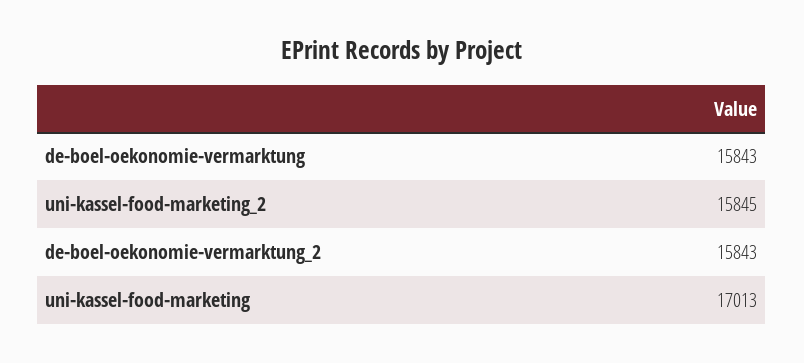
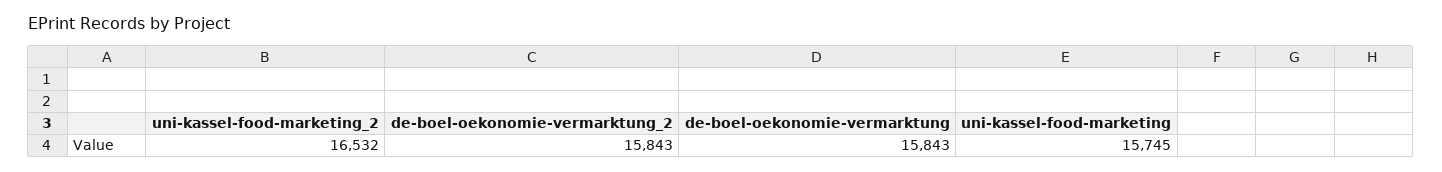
  {
    "de-boel-oekonomie-vermarktung": 15843,
-   "uni-kassel-food-marketing_2": 15845,
+   "uni-kassel-food-marketing_2": 16532,
    "de-boel-oekonomie-vermarktung_2": 15843,
-   "uni-kassel-food-marketing": 17013
+   "uni-kassel-food-marketing": 15745
  }

